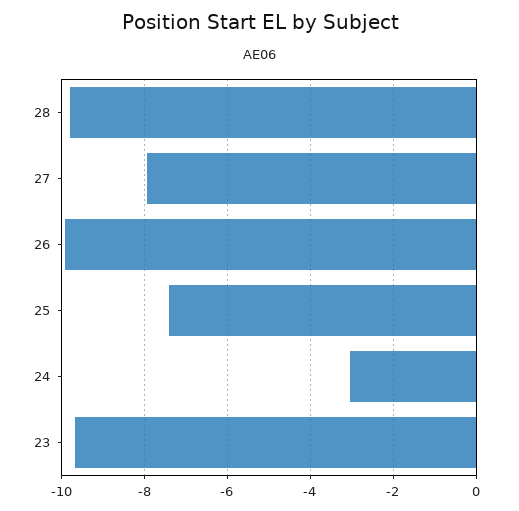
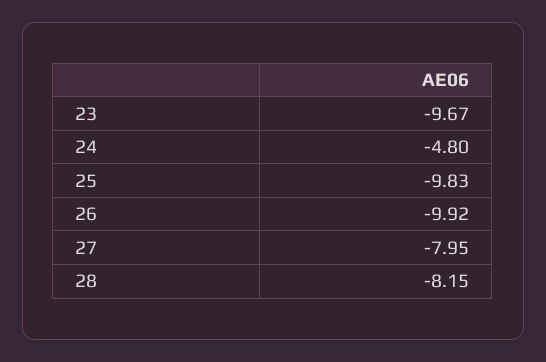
  {
-   "28": -9.8,
+   "28": -8.15,
    "27": -7.95,
    "26": -9.92,
-   "25": -7.4,
+   "25": -9.83,
-   "24": -3,
+   "24": -4.8,
    "23": -9.67
  }

